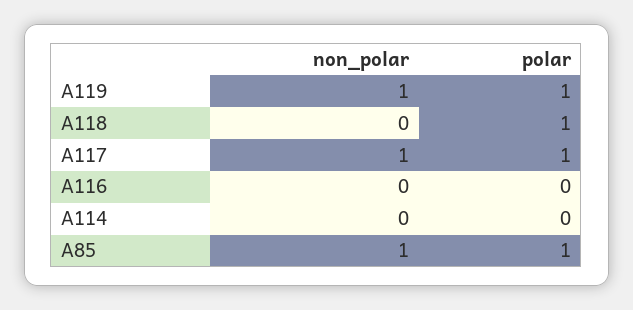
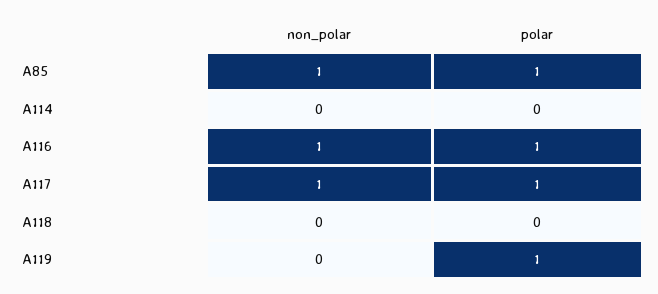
  {
    "non_polar": {
-     "A119": 1,
+     "A119": 0,
      "A118": 0,
      "A117": 1,
-     "A116": 0,
+     "A116": 1,
      "A114": 0,
      "A85": 1
    },
    "polar": {
      "A119": 1,
-     "A118": 1,
+     "A118": 0,
      "A117": 1,
-     "A116": 0,
+     "A116": 1,
      "A114": 0,
      "A85": 1
    }
  }

